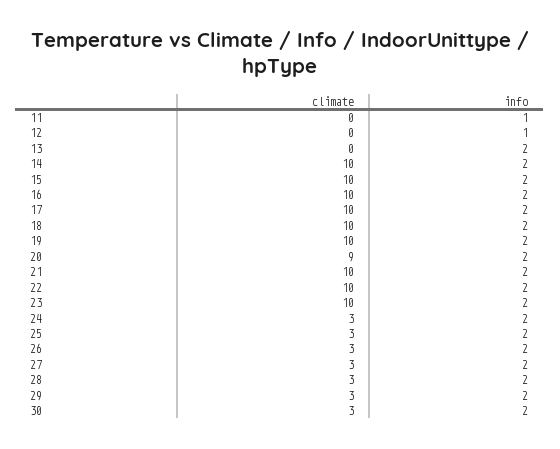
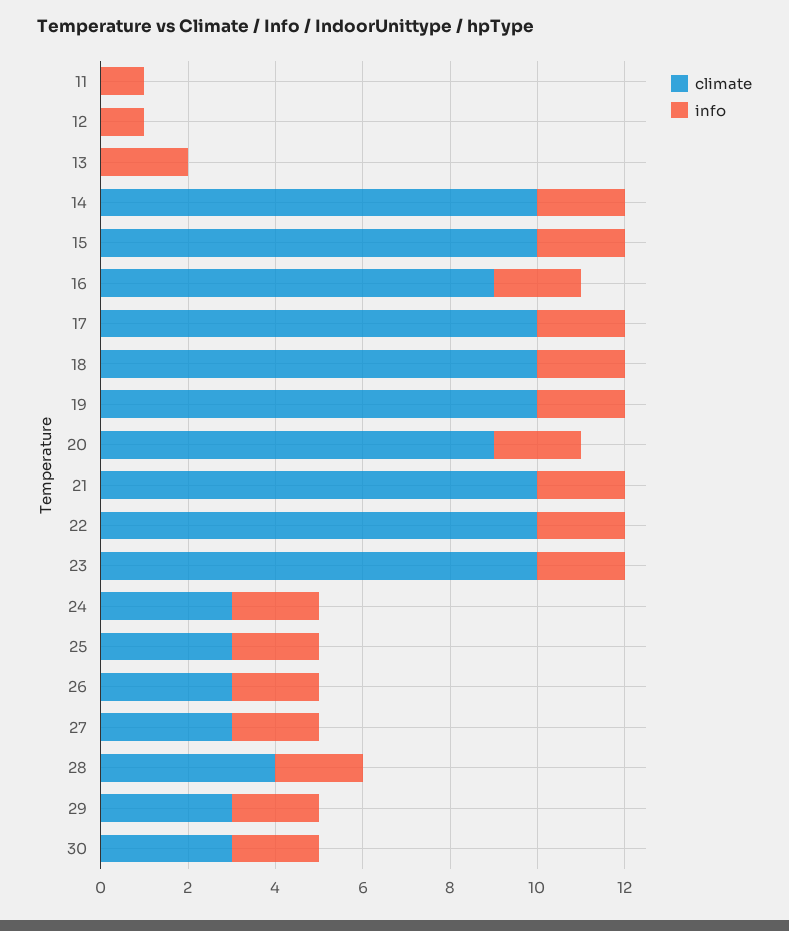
  {
    "climate": {
      "11": 0,
      "12": 0,
      "13": 0,
      "14": 10,
      "15": 10,
-     "16": 10,
+     "16": 9,
      "17": 10,
      "18": 10,
      "19": 10,
      "20": 9,
      "21": 10,
      "22": 10,
      "23": 10,
      "24": 3,
      "25": 3,
      "26": 3,
      "27": 3,
-     "28": 3,
+     "28": 4,
      "29": 3,
      "30": 3
    },
    "info": {
      "11": 1,
      "12": 1,
      "13": 2,
      "14": 2,
      "15": 2,
      "16": 2,
      "17": 2,
      "18": 2,
      "19": 2,
      "20": 2,
      "21": 2,
      "22": 2,
      "23": 2,
      "24": 2,
      "25": 2,
      "26": 2,
      "27": 2,
      "28": 2,
      "29": 2,
      "30": 2
    }
  }

